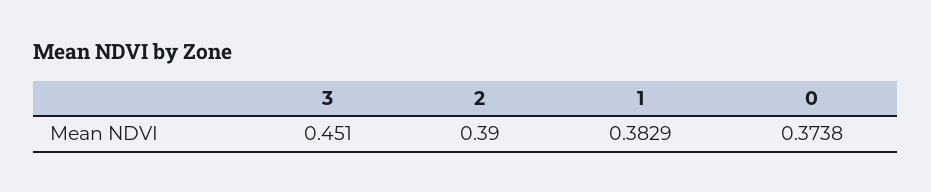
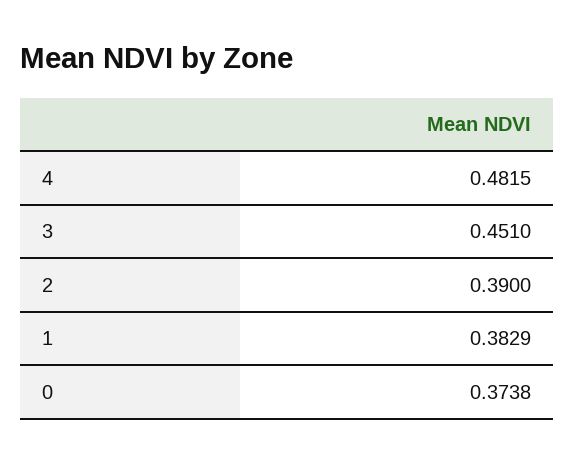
  {
    "3": 0.451,
    "2": 0.39,
    "1": 0.3829,
-   "0": 0.3738
+   "0": 0.3738,
+   "4": 0.4815
  }

